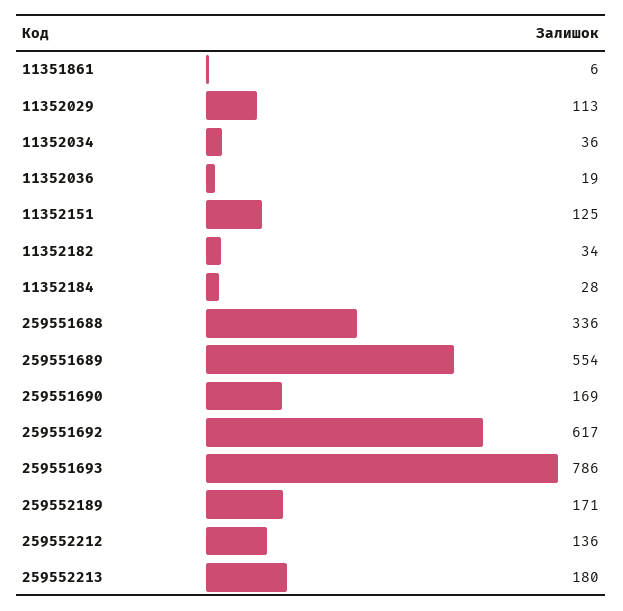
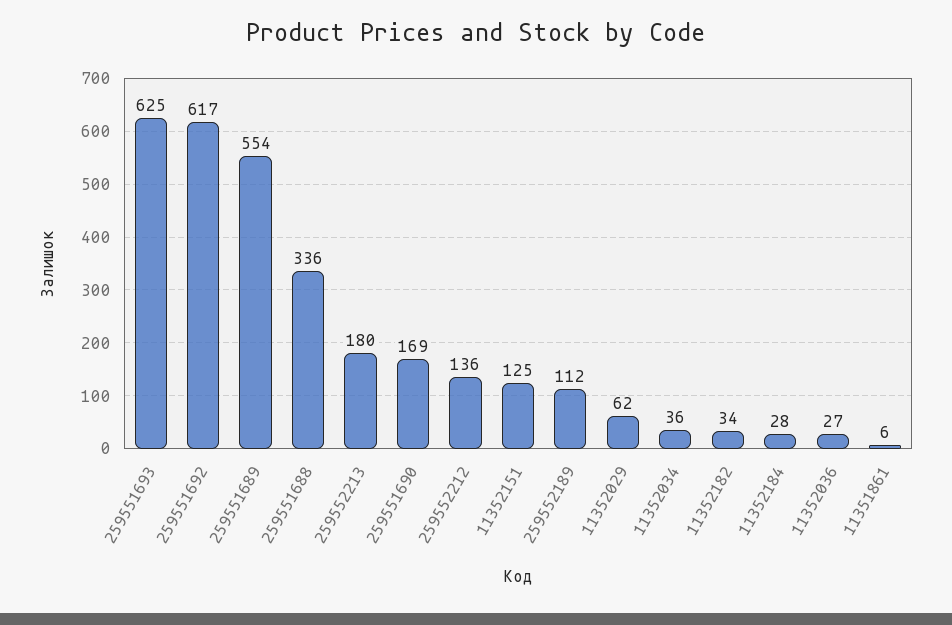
  {
    "11351861": 6,
-   "11352029": 113,
+   "11352029": 62,
    "11352034": 36,
-   "11352036": 19,
+   "11352036": 27,
    "11352151": 125,
    "11352182": 34,
    "11352184": 28,
    "259551688": 336,
    "259551689": 554,
    "259551690": 169,
    "259551692": 617,
-   "259551693": 786,
+   "259551693": 625,
-   "259552189": 171,
+   "259552189": 112,
    "259552212": 136,
    "259552213": 180
  }

